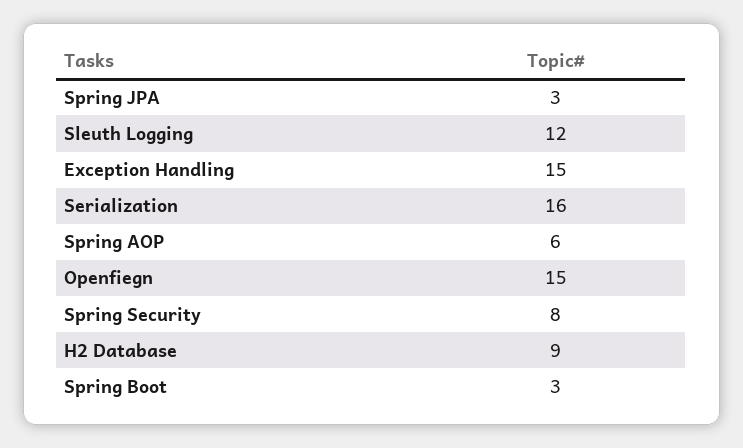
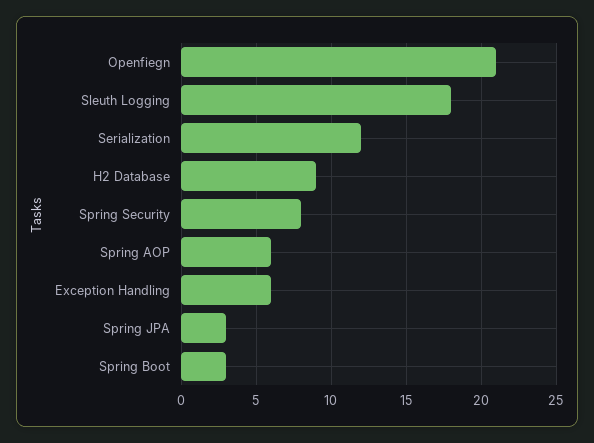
  {
    "Spring JPA": 3,
-   "Sleuth Logging": 12,
+   "Sleuth Logging": 18,
-   "Exception Handling": 15,
+   "Exception Handling": 6,
-   "Serialization": 16,
+   "Serialization": 12,
    "Spring AOP": 6,
-   "Openfiegn": 15,
+   "Openfiegn": 21,
    "Spring Security": 8,
    "H2 Database": 9,
    "Spring Boot": 3
  }

